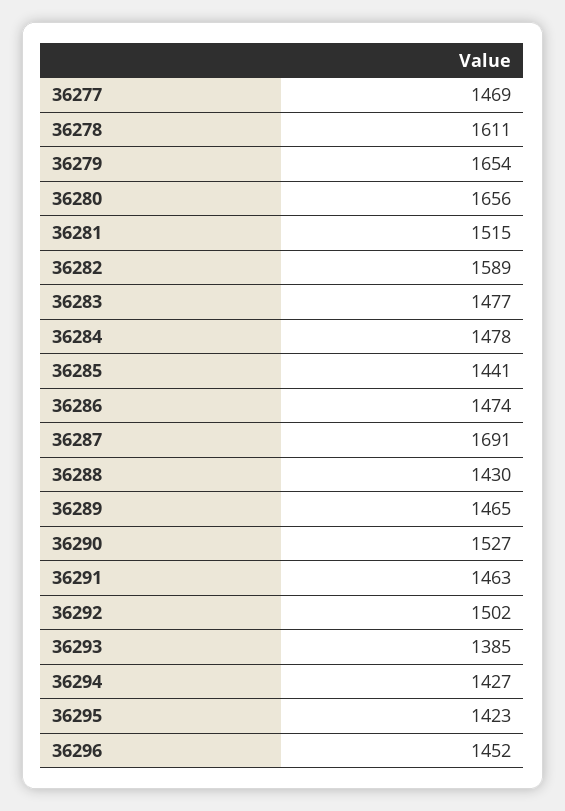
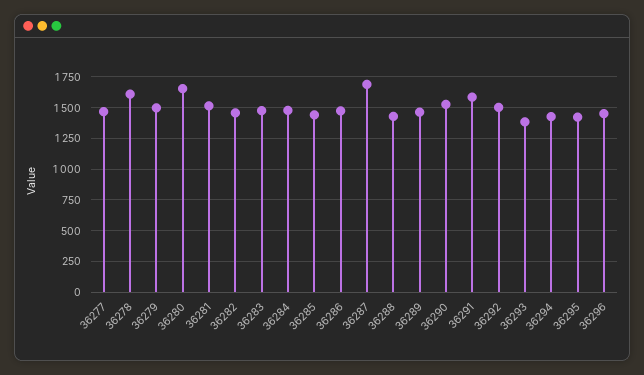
  {
    "36277": 1469,
    "36278": 1611,
-   "36279": 1654,
+   "36279": 1500,
    "36280": 1656,
    "36281": 1515,
-   "36282": 1589,
+   "36282": 1450,
    "36283": 1477,
    "36284": 1478,
    "36285": 1441,
    "36286": 1474,
    "36287": 1691,
    "36288": 1430,
    "36289": 1465,
    "36290": 1527,
-   "36291": 1463,
+   "36291": 1600,
    "36292": 1502,
    "36293": 1385,
    "36294": 1427,
    "36295": 1423,
    "36296": 1452
  }

